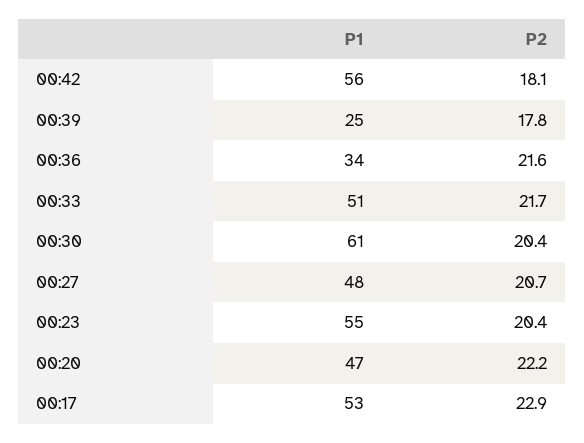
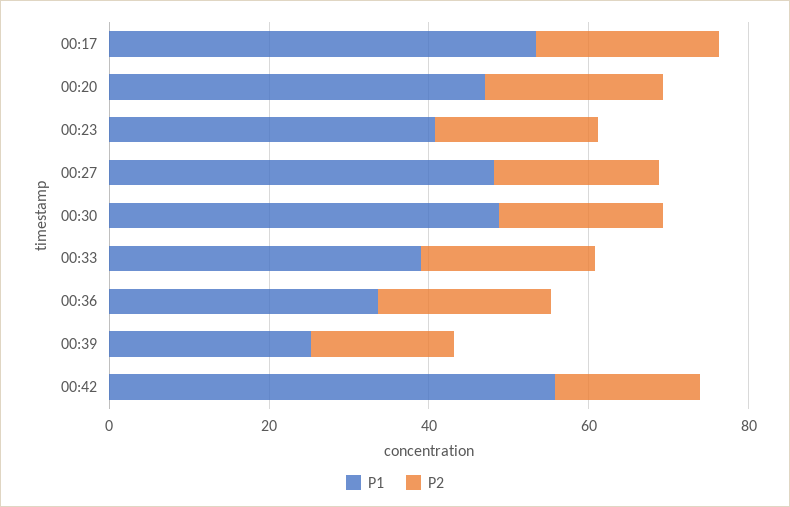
  {
    "P1": {
      "00:42": 56,
      "00:39": 25,
      "00:36": 34,
-     "00:33": 51,
+     "00:33": 40,
-     "00:30": 61,
+     "00:30": 50,
      "00:27": 48,
-     "00:23": 55,
+     "00:23": 40,
      "00:20": 47,
      "00:17": 53
    },
    "P2": {
      "00:42": 18.1,
      "00:39": 17.8,
      "00:36": 21.6,
      "00:33": 21.7,
      "00:30": 20.4,
      "00:27": 20.7,
      "00:23": 20.4,
      "00:20": 22.2,
      "00:17": 22.9
    }
  }

